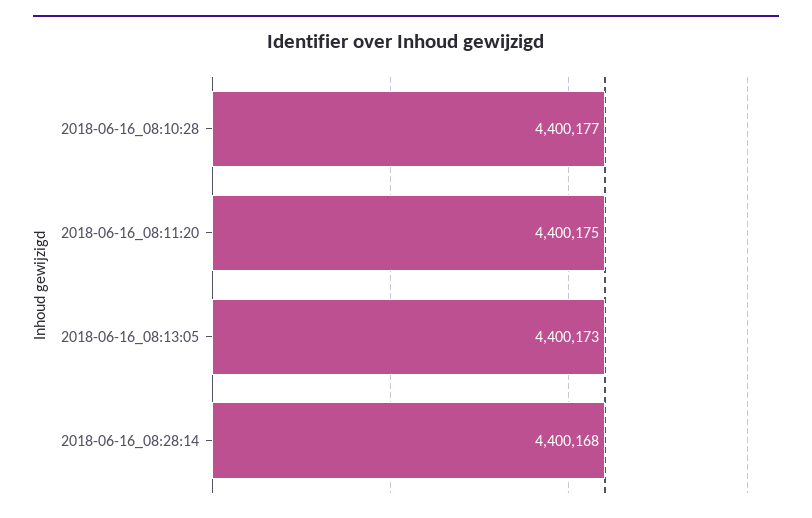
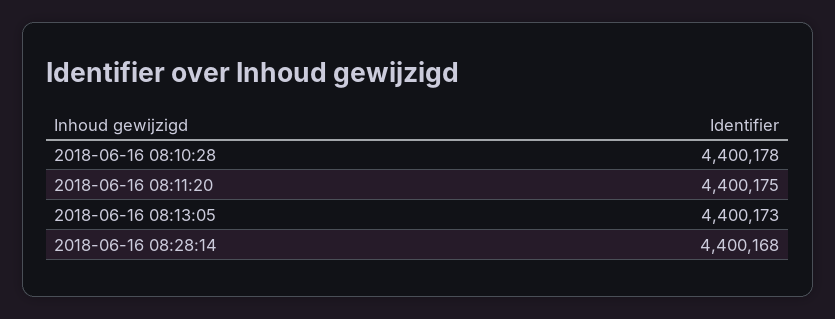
  {
-   "2018-06-16_08:10:28": 4400177,
+   "2018-06-16_08:10:28": 4400178,
    "2018-06-16_08:11:20": 4400175,
    "2018-06-16_08:13:05": 4400173,
    "2018-06-16_08:28:14": 4400168
  }

